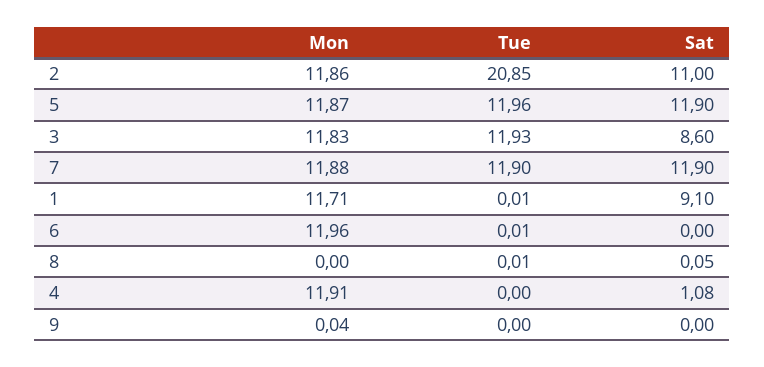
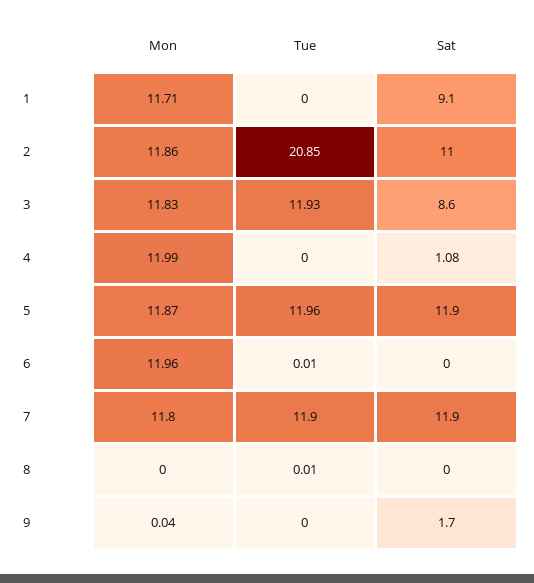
  {
    "Mon": {
      "2": 11.86,
      "5": 11.87,
      "3": 11.83,
-     "7": 11.88,
+     "7": 11.8,
      "1": 11.71,
      "6": 11.96,
      "8": 0,
-     "4": 11.91,
+     "4": 11.99,
      "9": 0.04
    },
    "Tue": {
      "2": 20.85,
      "5": 11.96,
      "3": 11.93,
      "7": 11.9,
-     "1": 0.01,
+     "1": 0,
      "6": 0.01,
      "8": 0.01,
      "4": 0,
      "9": 0
    },
    "Sat": {
      "2": 11,
      "5": 11.9,
      "3": 8.6,
      "7": 11.9,
      "1": 9.1,
      "6": 0,
-     "8": 0.05,
+     "8": 0,
      "4": 1.08,
-     "9": 0
+     "9": 1.7
    }
  }

